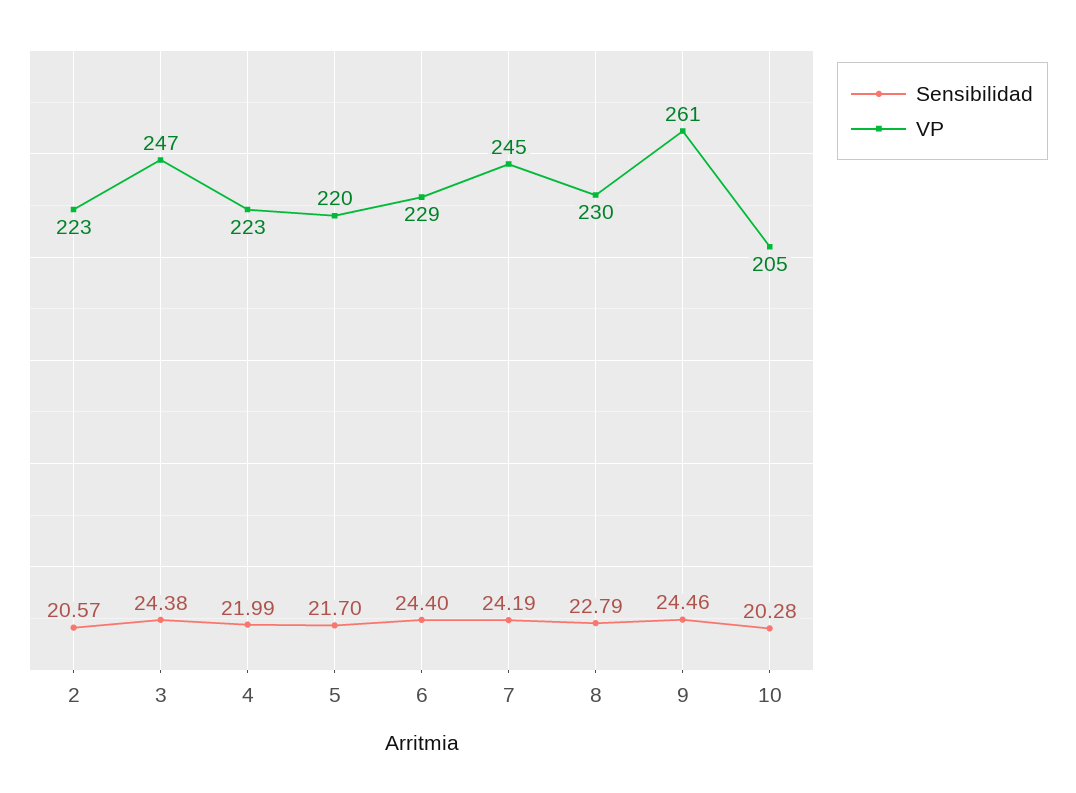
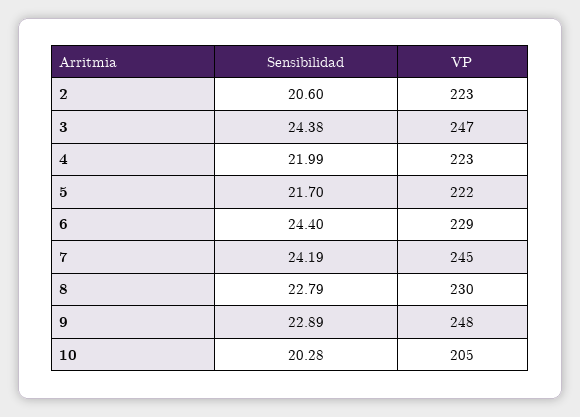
  {
    "Sensibilidad": {
-     "2": 20.57,
+     "2": 20.6,
      "3": 24.38,
      "4": 21.99,
      "5": 21.7,
      "6": 24.4,
      "7": 24.19,
      "8": 22.79,
-     "9": 24.46,
+     "9": 22.89,
      "10": 20.28
    },
    "VP": {
      "2": 223,
      "3": 247,
      "4": 223,
-     "5": 220,
+     "5": 222,
      "6": 229,
      "7": 245,
      "8": 230,
-     "9": 261,
+     "9": 248,
      "10": 205
    }
  }

